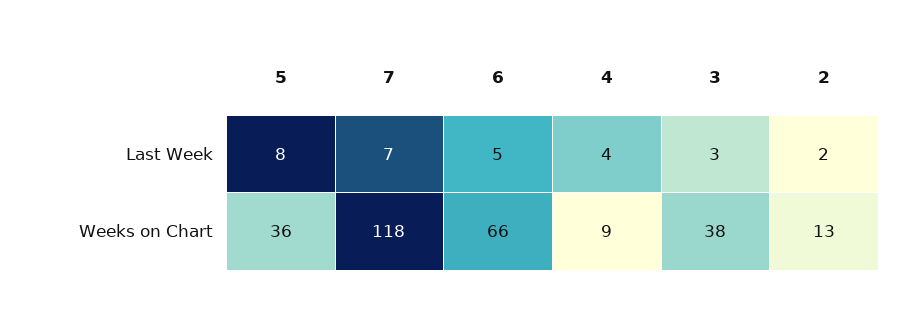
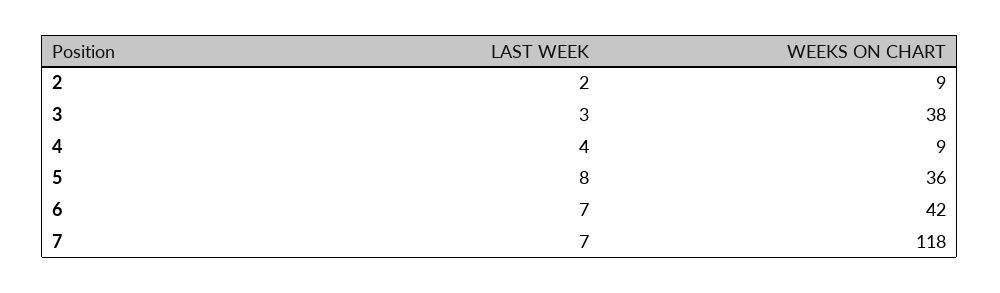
  {
    "5": {
      "Last Week": 8,
      "Weeks on Chart": 36
    },
    "7": {
      "Last Week": 7,
      "Weeks on Chart": 118
    },
    "6": {
-     "Last Week": 5,
+     "Last Week": 7,
-     "Weeks on Chart": 66
+     "Weeks on Chart": 42
    },
    "4": {
      "Last Week": 4,
      "Weeks on Chart": 9
    },
    "3": {
      "Last Week": 3,
      "Weeks on Chart": 38
    },
    "2": {
      "Last Week": 2,
-     "Weeks on Chart": 13
+     "Weeks on Chart": 9
    }
  }

